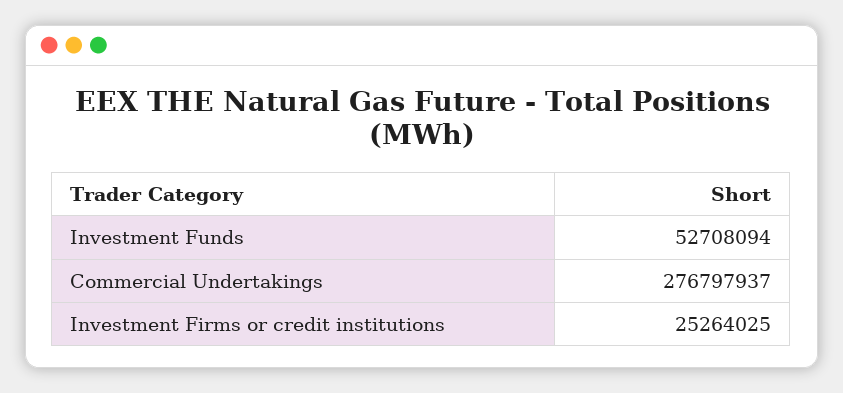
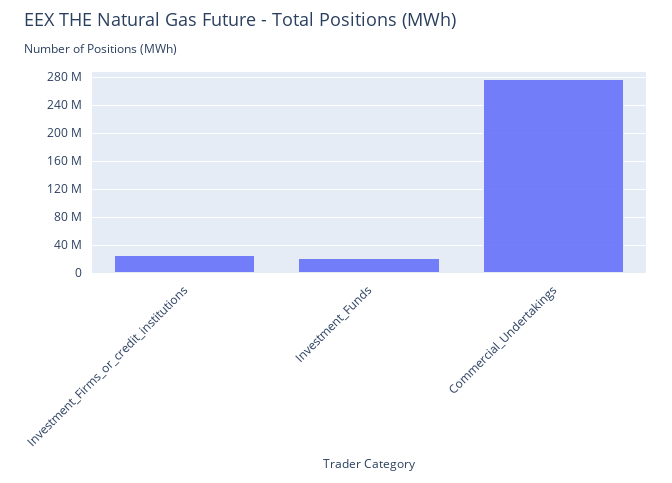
  {
-   "Investment Funds": 52708094,
+   "Investment Funds": 20000000,
    "Commercial Undertakings": 276797937,
    "Investment Firms or credit institutions": 25264025
  }

